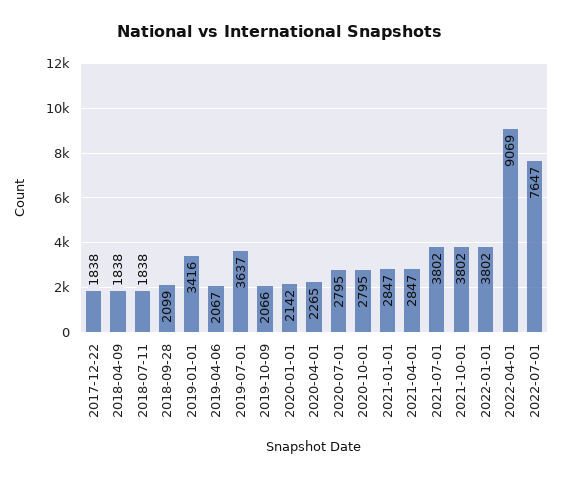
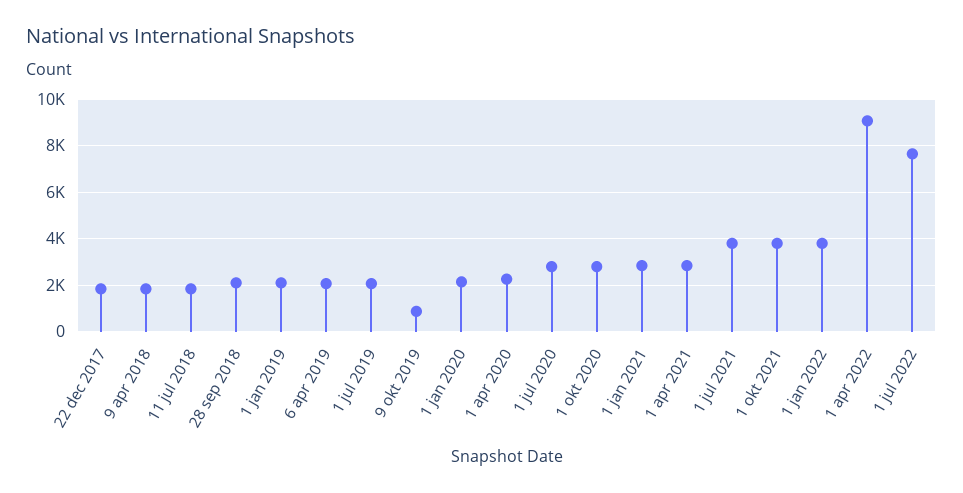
  {
    "2017-12-22": 1838,
    "2018-04-09": 1838,
    "2018-07-11": 1838,
    "2018-09-28": 2099,
-   "2019-01-01": 3416,
+   "2019-01-01": 2000,
    "2019-04-06": 2067,
-   "2019-07-01": 3637,
+   "2019-07-01": 2000,
-   "2019-10-09": 2066,
+   "2019-10-09": 1000,
    "2020-01-01": 2142,
    "2020-04-01": 2265,
    "2020-07-01": 2795,
    "2020-10-01": 2795,
    "2021-01-01": 2847,
    "2021-04-01": 2847,
    "2021-07-01": 3802,
    "2021-10-01": 3802,
    "2022-01-01": 3802,
    "2022-04-01": 9069,
    "2022-07-01": 7647
  }

